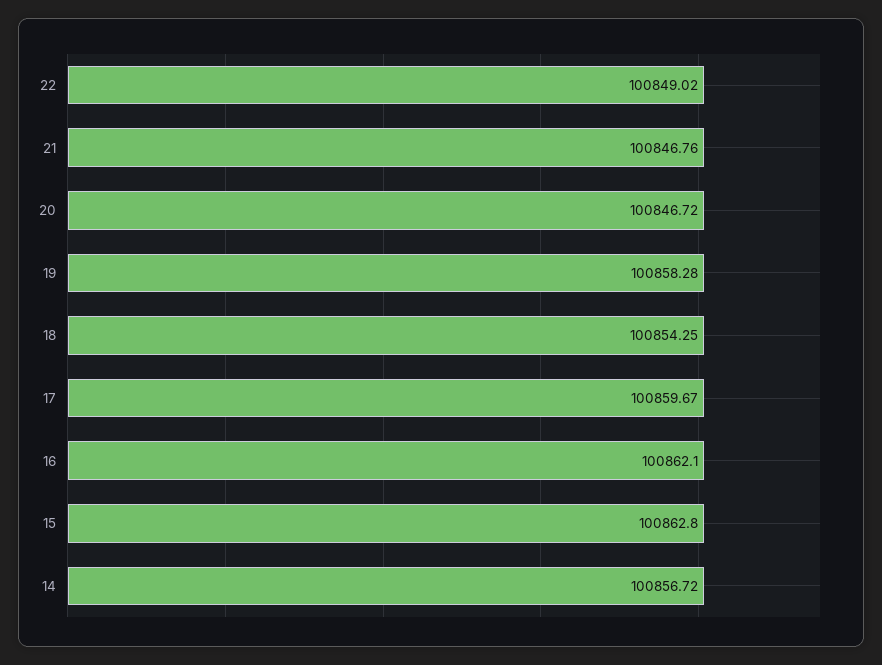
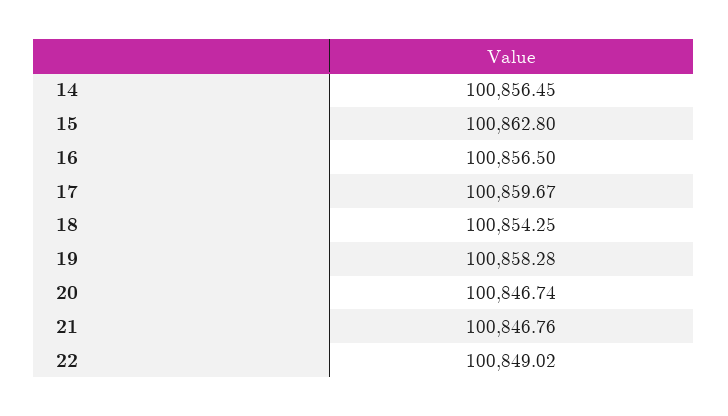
  {
    "22": 100849.02,
    "21": 100846.76,
-   "20": 100846.72,
+   "20": 100846.74,
    "19": 100858.28,
    "18": 100854.25,
    "17": 100859.67,
-   "16": 100862.1,
+   "16": 100856.5,
    "15": 100862.8,
-   "14": 100856.72
+   "14": 100856.45
  }

